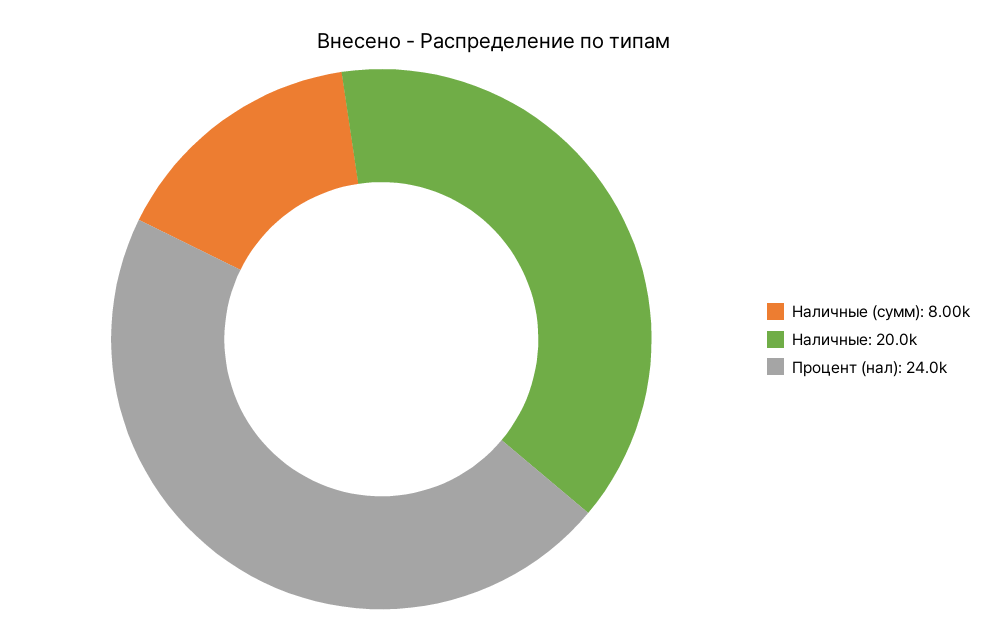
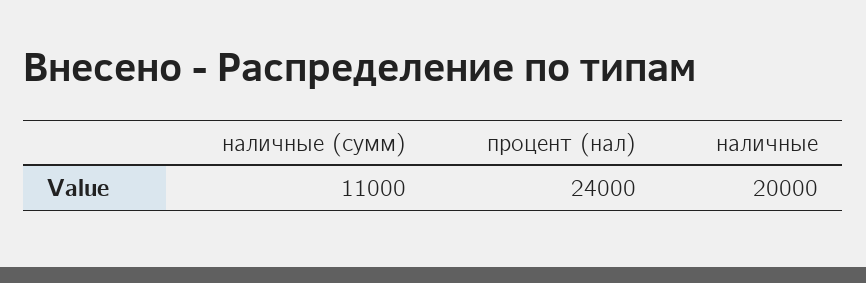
  {
-   "Наличные (сумм)": 8000,
+   "Наличные (сумм)": 11000,
    "Наличные": 20000,
    "Процент (нал)": 24000
  }

